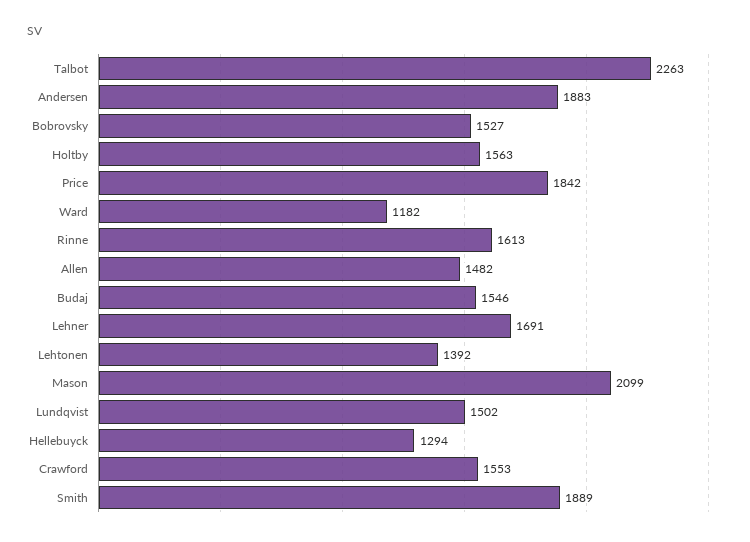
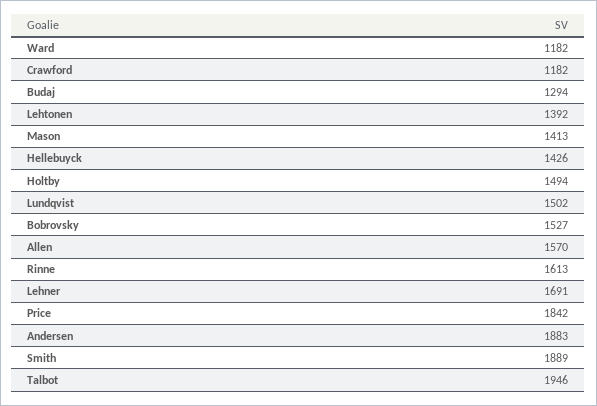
  {
-   "Talbot": 2263,
+   "Talbot": 1946,
    "Andersen": 1883,
    "Bobrovsky": 1527,
-   "Holtby": 1563,
+   "Holtby": 1494,
    "Price": 1842,
    "Ward": 1182,
    "Rinne": 1613,
-   "Allen": 1482,
+   "Allen": 1570,
-   "Budaj": 1546,
+   "Budaj": 1294,
    "Lehner": 1691,
    "Lehtonen": 1392,
-   "Mason": 2099,
+   "Mason": 1413,
    "Lundqvist": 1502,
-   "Hellebuyck": 1294,
+   "Hellebuyck": 1426,
-   "Crawford": 1553,
+   "Crawford": 1182,
    "Smith": 1889
  }

